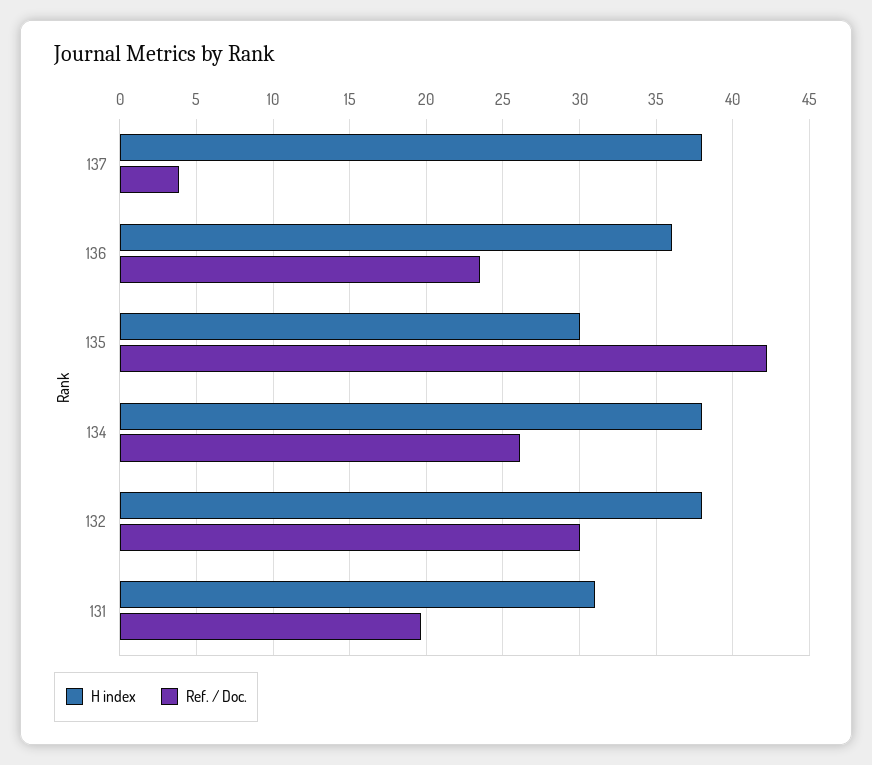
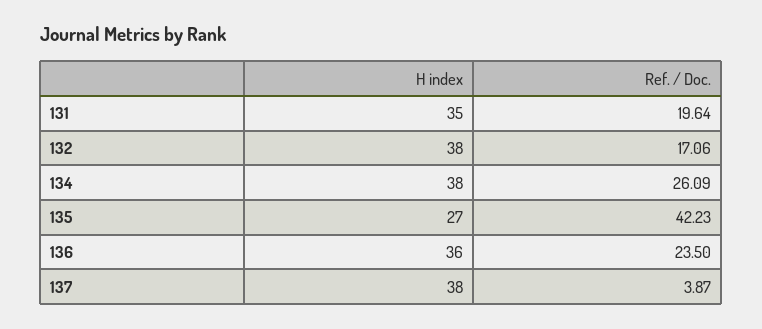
  {
    "H index": {
      "137": 38,
      "136": 36,
-     "135": 30,
+     "135": 27,
      "134": 38,
      "132": 38,
-     "131": 31
+     "131": 35
    },
    "Ref. / Doc.": {
      "137": 3.87,
      "136": 23.5,
      "135": 42.23,
      "134": 26.09,
-     "132": 30,
+     "132": 17.06,
      "131": 19.64
    }
  }

